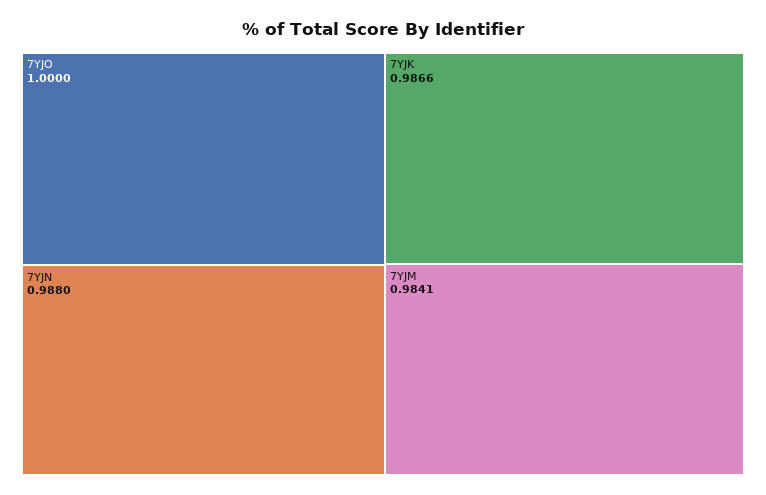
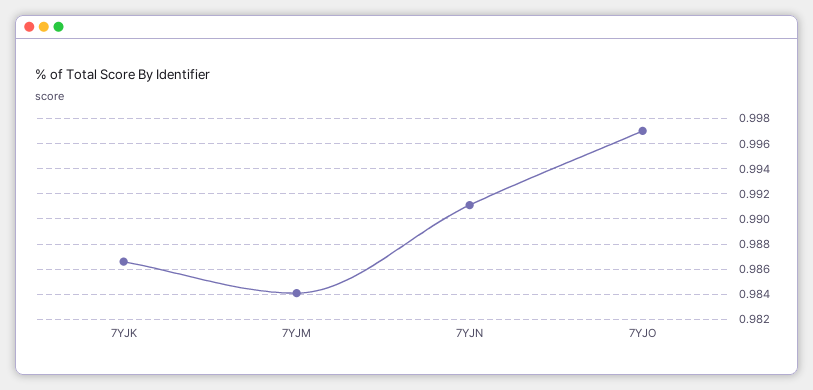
  {
-   "7YJO": 1,
+   "7YJO": 0.997,
-   "7YJN": 0.988,
+   "7YJN": 0.991,
    "7YJK": 0.9866,
    "7YJM": 0.9841
  }

